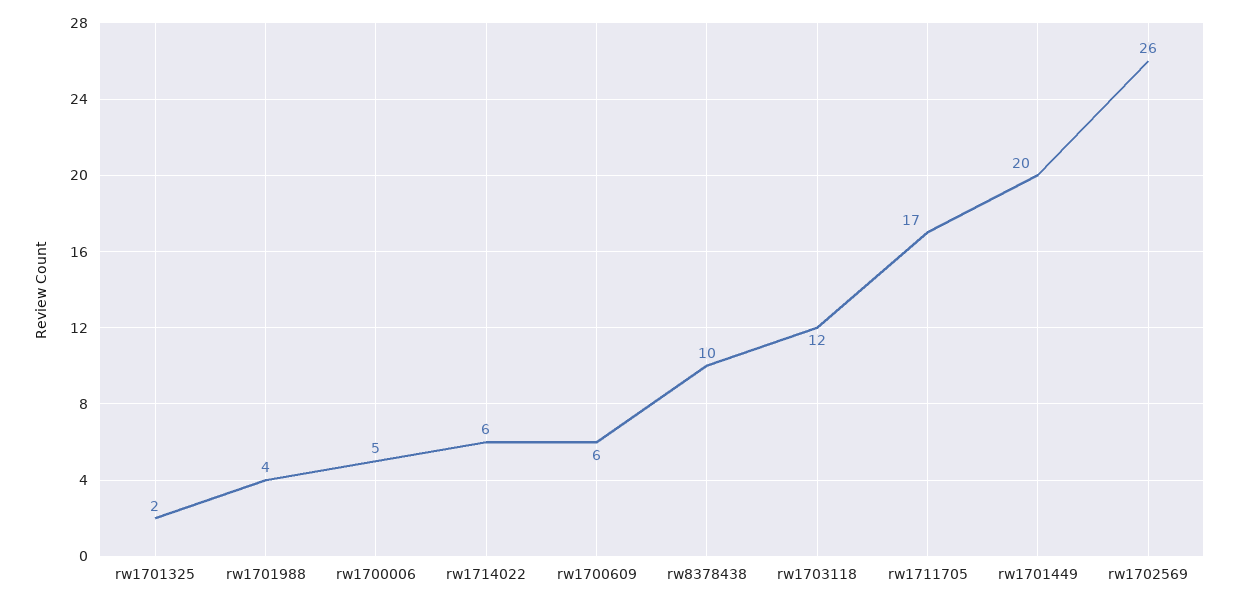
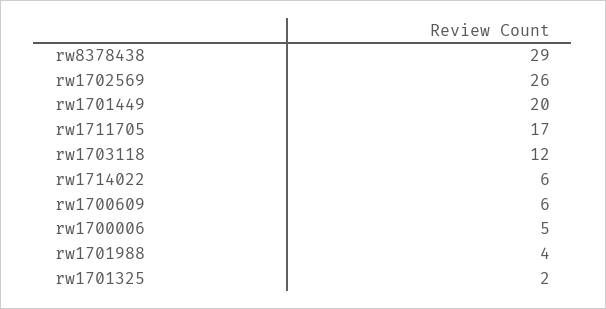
  {
    "rw1701325": 2,
    "rw1701988": 4,
    "rw1700006": 5,
    "rw1714022": 6,
    "rw1700609": 6,
-   "rw8378438": 10,
+   "rw8378438": 29,
    "rw1703118": 12,
    "rw1711705": 17,
    "rw1701449": 20,
    "rw1702569": 26
  }

